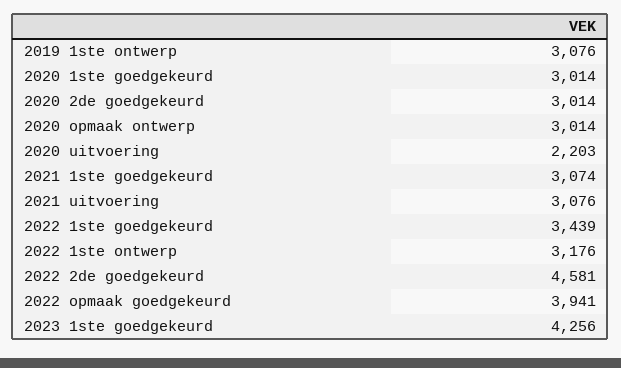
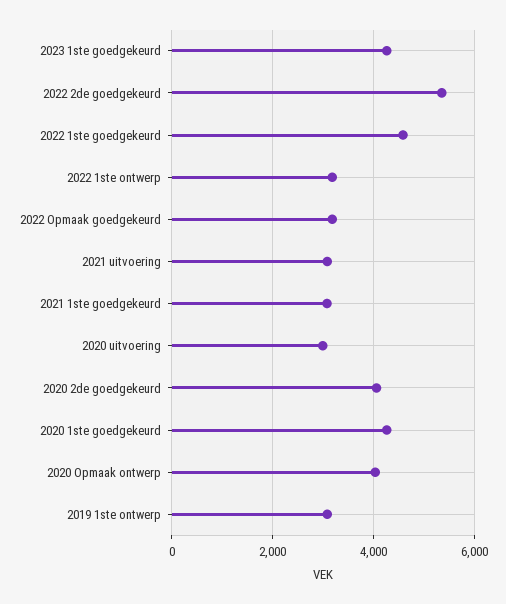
  {
    "2019 1ste ontwerp": 3076,
-   "2020 1ste goedgekeurd": 3014,
+   "2020 1ste goedgekeurd": 4200,
-   "2020 2de goedgekeurd": 3014,
+   "2020 2de goedgekeurd": 4000,
-   "2020 opmaak ontwerp": 3014,
+   "2020 opmaak ontwerp": 4000,
-   "2020 uitvoering": 2203,
+   "2020 uitvoering": 3000,
    "2021 1ste goedgekeurd": 3074,
    "2021 uitvoering": 3076,
-   "2022 1ste goedgekeurd": 3439,
+   "2022 1ste goedgekeurd": 4600,
    "2022 1ste ontwerp": 3176,
-   "2022 2de goedgekeurd": 4581,
+   "2022 2de goedgekeurd": 5400,
-   "2022 opmaak goedgekeurd": 3941,
+   "2022 opmaak goedgekeurd": 3200,
    "2023 1ste goedgekeurd": 4256
  }

